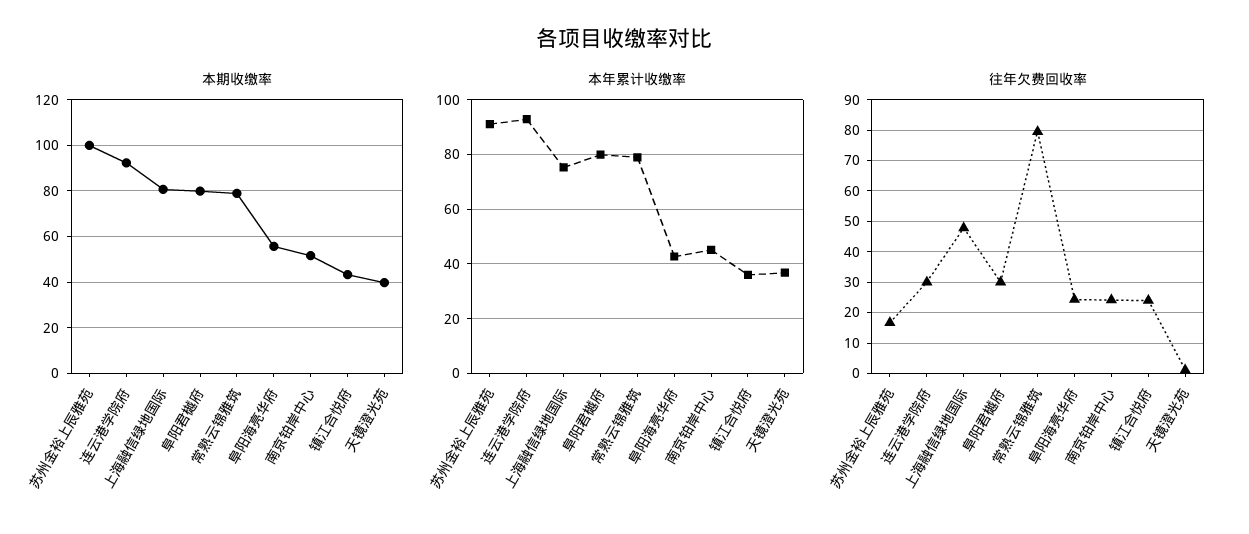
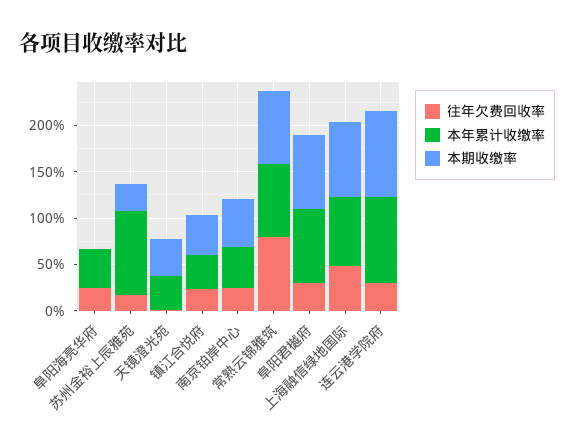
  {
    "本期收缴率": {
-     "苏州金裕上辰雅苑": 100,
+     "苏州金裕上辰雅苑": 30,
      "连云港学院府": 90,
      "上海融信绿地国际": 80,
      "阜阳君樾府": 80,
      "常熟云锦雅筑": 80,
-     "阜阳海亮华府": 55,
+     "阜阳海亮华府": 0,
      "南京铂岸中心": 50,
      "镇江合悦府": 45,
      "天镜澄光苑": 40
    },
    "本年累计收缴率": {
      "苏州金裕上辰雅苑": 90,
      "连云港学院府": 92.5,
      "上海融信绿地国际": 75,
      "阜阳君樾府": 80,
      "常熟云锦雅筑": 80,
      "阜阳海亮华府": 42.5,
      "南京铂岸中心": 45,
      "镇江合悦府": 35,
      "天镜澄光苑": 37.5
    },
    "往年欠费回收率": {
      "苏州金裕上辰雅苑": 16,
      "连云港学院府": 30,
      "上海融信绿地国际": 48,
      "阜阳君樾府": 30,
      "常熟云锦雅筑": 80,
      "阜阳海亮华府": 24,
      "南京铂岸中心": 24,
      "镇江合悦府": 24,
      "天镜澄光苑": 2
    }
  }

